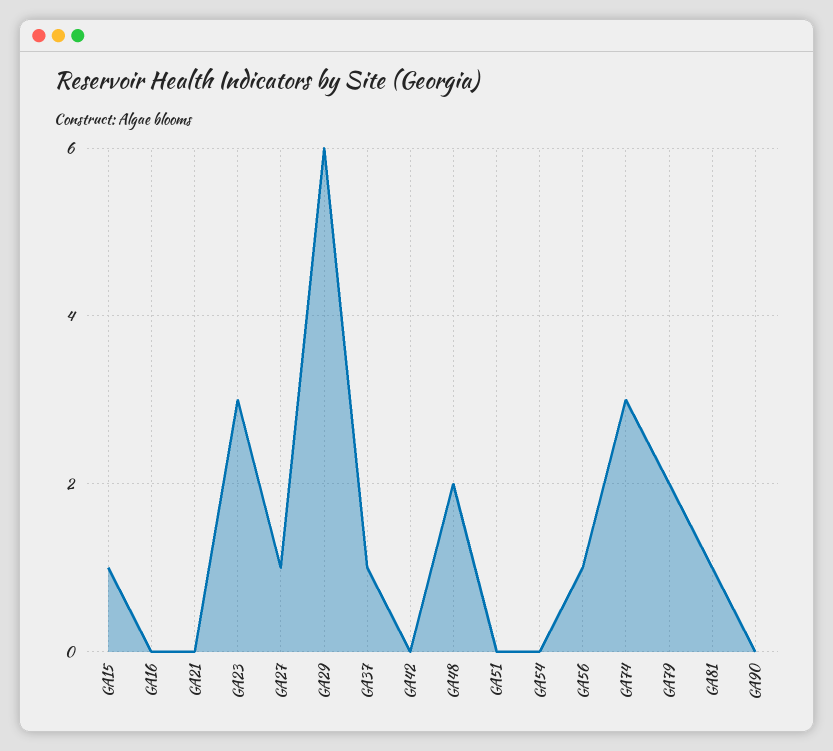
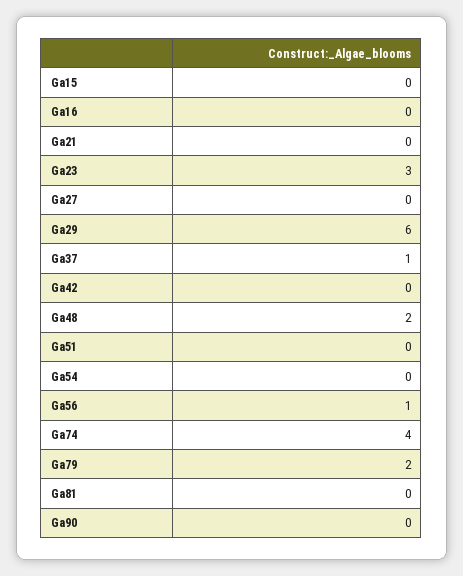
  {
-   "GA15": 1,
+   "GA15": 0,
    "GA16": 0,
    "GA21": 0,
    "GA23": 3,
-   "GA27": 1,
+   "GA27": 0,
    "GA29": 6,
    "GA37": 1,
    "GA42": 0,
    "GA48": 2,
    "GA51": 0,
    "GA54": 0,
    "GA56": 1,
-   "GA74": 3,
+   "GA74": 4,
    "GA79": 2,
-   "GA81": 1,
+   "GA81": 0,
    "GA90": 0
  }

